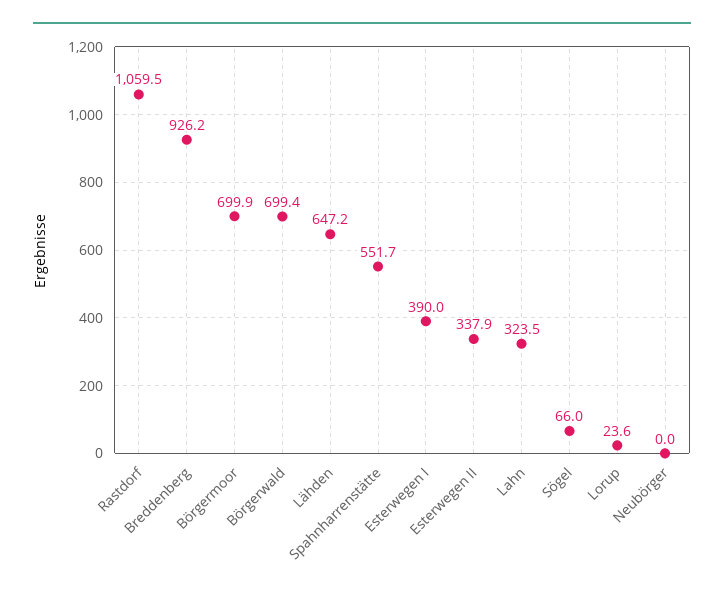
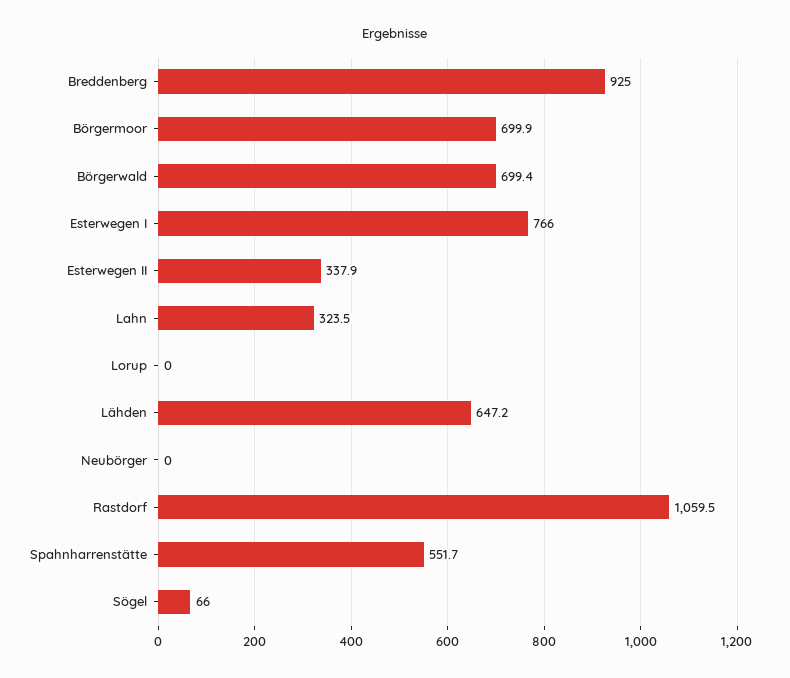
  {
    "Rastdorf": 1059.5,
-   "Breddenberg": 926.2,
+   "Breddenberg": 925,
    "Börgermoor": 699.9,
    "Börgerwald": 699.4,
    "Lähden": 647.2,
    "Spahnharrenstätte": 551.7,
-   "Esterwegen I": 390,
+   "Esterwegen I": 766,
    "Esterwegen II": 337.9,
    "Lahn": 323.5,
    "Sögel": 66,
-   "Lorup": 23.6,
+   "Lorup": 0,
    "Neubörger": 0
  }

